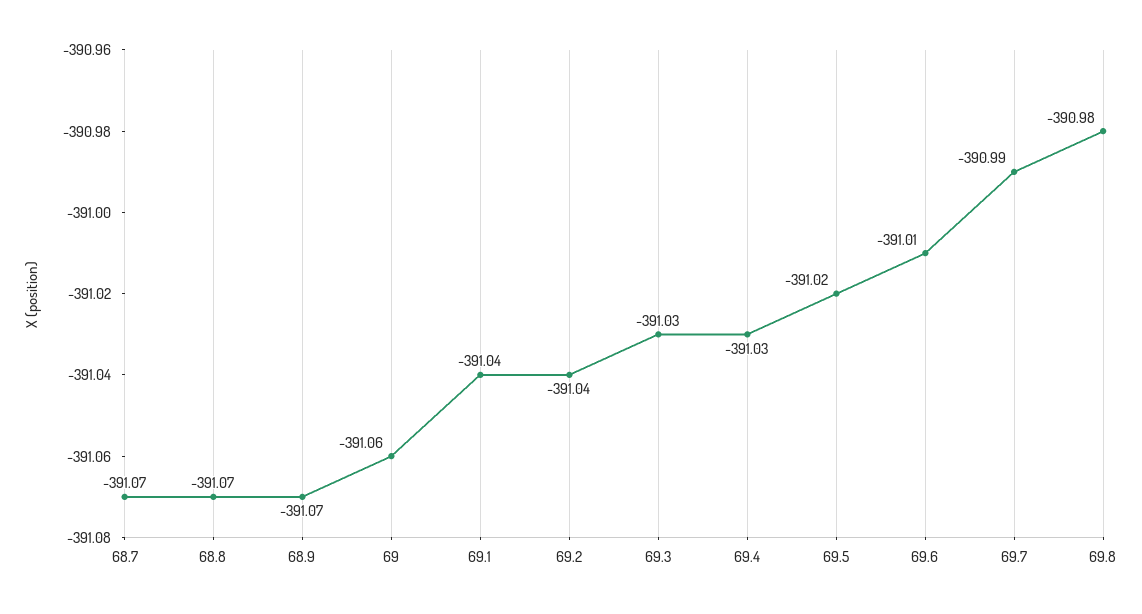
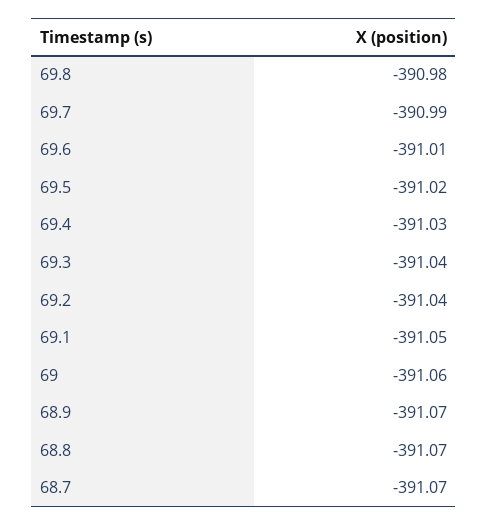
  {
    "68.7": -391.07,
    "68.8": -391.07,
    "68.9": -391.07,
    "69": -391.06,
-   "69.1": -391.04,
+   "69.1": -391.05,
    "69.2": -391.04,
-   "69.3": -391.03,
+   "69.3": -391.04,
    "69.4": -391.03,
    "69.5": -391.02,
    "69.6": -391.01,
    "69.7": -390.99,
    "69.8": -390.98
  }

